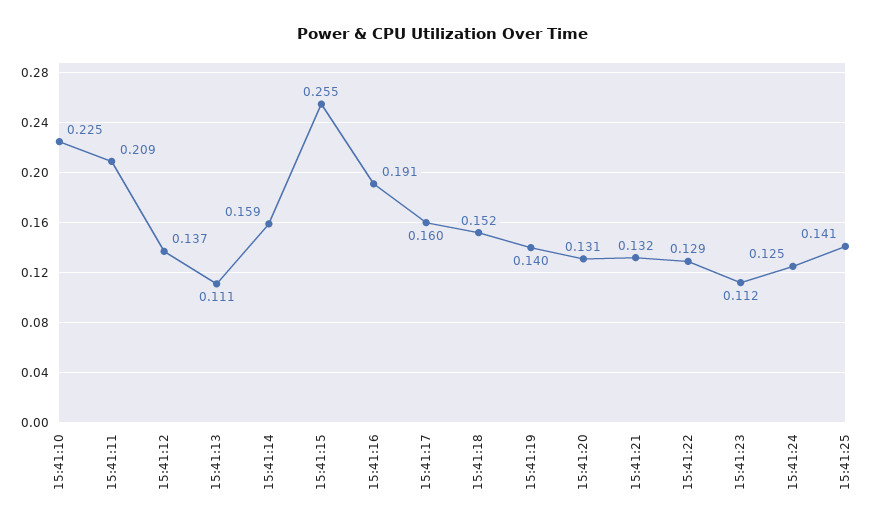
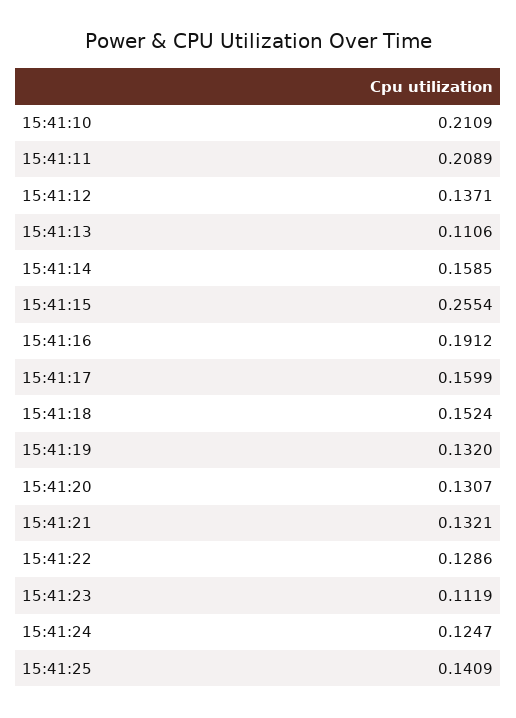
  {
-   "15:41:10": 0.225,
+   "15:41:10": 0.2109,
    "15:41:11": 0.2089,
    "15:41:12": 0.1371,
    "15:41:13": 0.1106,
    "15:41:14": 0.1585,
    "15:41:15": 0.2554,
    "15:41:16": 0.1912,
    "15:41:17": 0.1599,
    "15:41:18": 0.1524,
-   "15:41:19": 0.14,
+   "15:41:19": 0.132,
    "15:41:20": 0.1307,
    "15:41:21": 0.1321,
    "15:41:22": 0.1286,
    "15:41:23": 0.1119,
    "15:41:24": 0.1247,
    "15:41:25": 0.1409
  }

